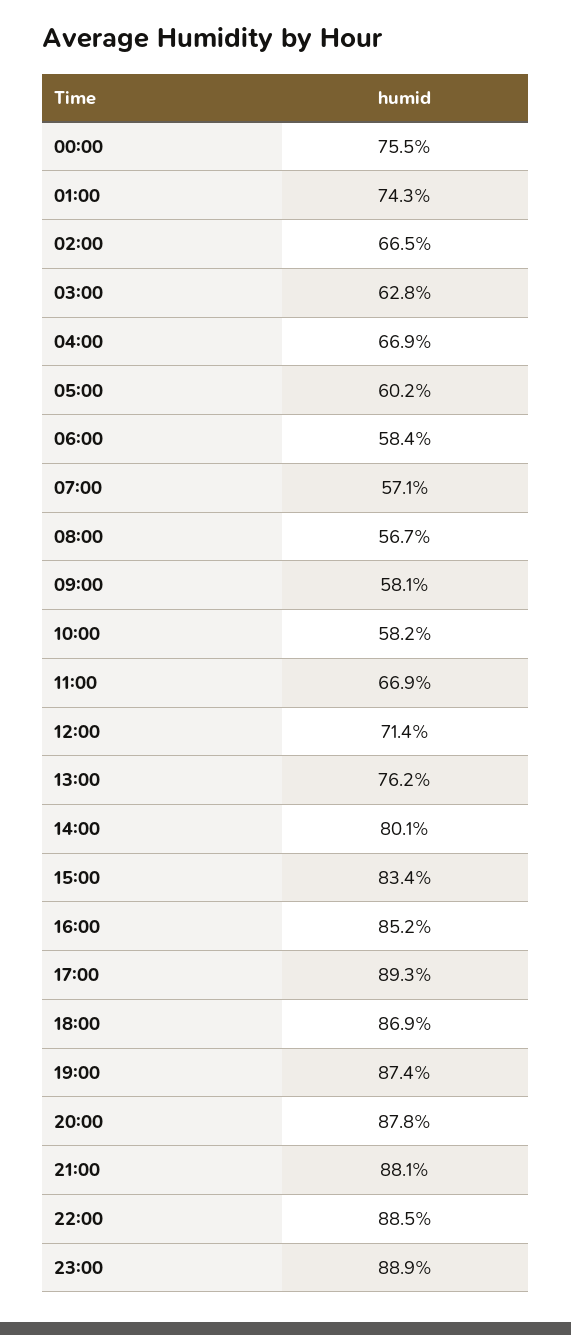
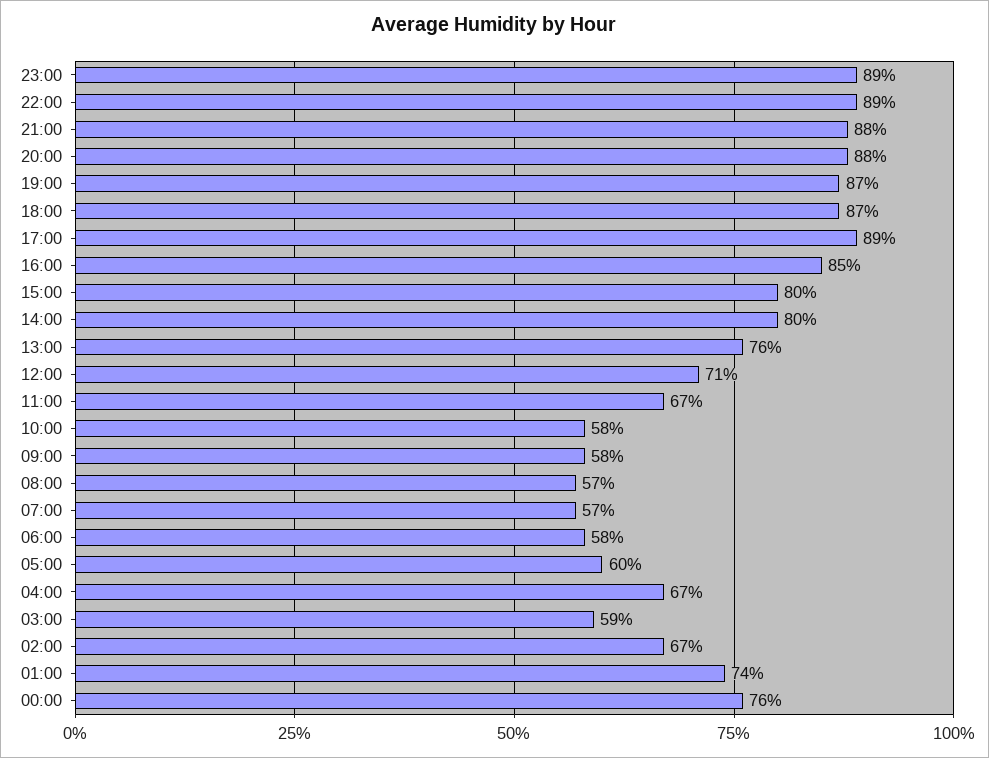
  {
    "00:00": 75.5,
    "01:00": 74.3,
    "02:00": 66.5,
-   "03:00": 62.8,
+   "03:00": 59,
    "04:00": 66.9,
    "05:00": 60.2,
    "06:00": 58.4,
    "07:00": 57.1,
    "08:00": 56.7,
    "09:00": 58.1,
    "10:00": 58.2,
    "11:00": 66.9,
    "12:00": 71.4,
    "13:00": 76.2,
    "14:00": 80.1,
-   "15:00": 83.4,
+   "15:00": 80,
    "16:00": 85.2,
    "17:00": 89.3,
    "18:00": 86.9,
    "19:00": 87.4,
    "20:00": 87.8,
    "21:00": 88.1,
    "22:00": 88.5,
    "23:00": 88.9
  }

